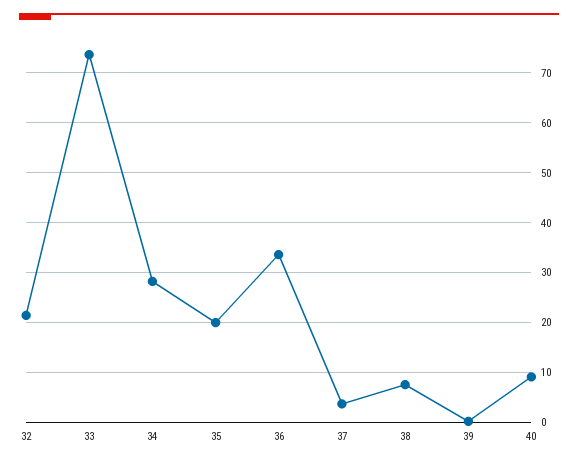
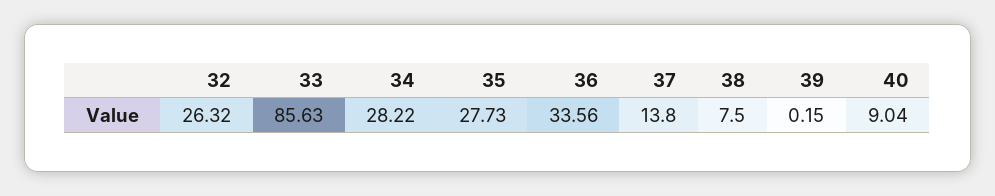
  {
-   "32": 22,
+   "32": 26.32,
-   "33": 74,
+   "33": 85.63,
    "34": 28.22,
-   "35": 20,
+   "35": 27.73,
    "36": 33.56,
-   "37": 4,
+   "37": 13.8,
    "38": 7.5,
    "39": 0.15,
    "40": 9.04
  }

